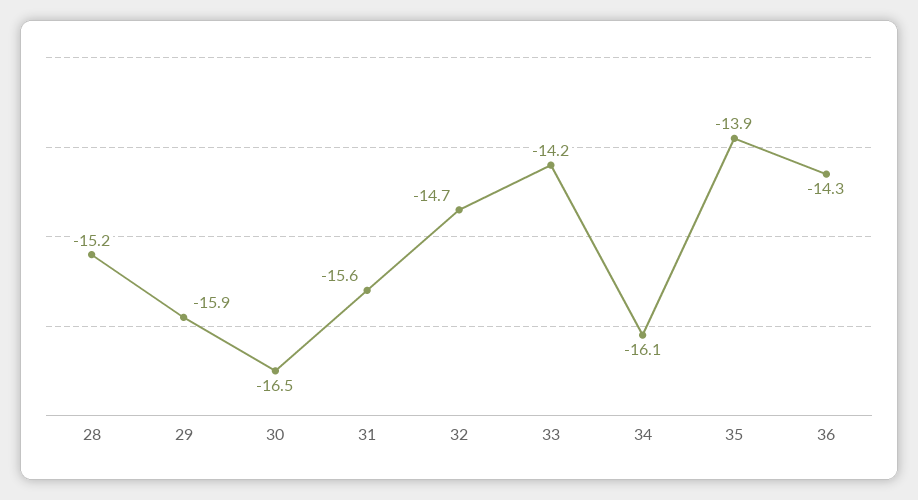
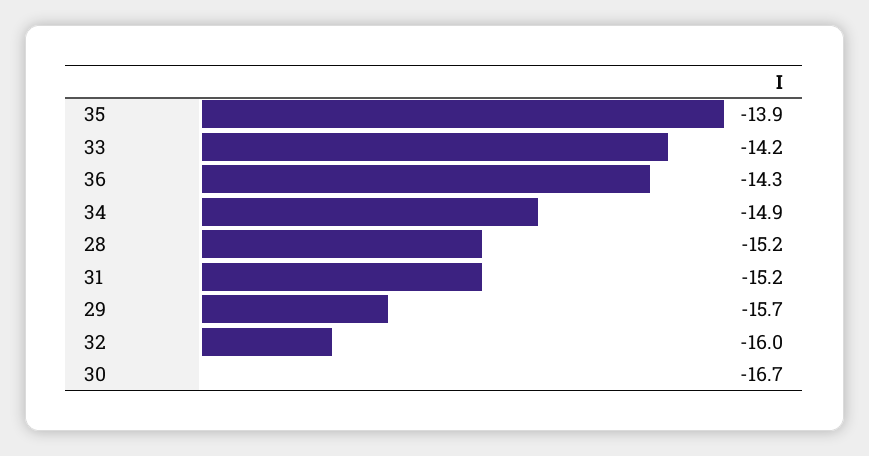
  {
    "28": -15.2,
-   "29": -15.9,
+   "29": -15.7,
-   "30": -16.5,
+   "30": -16.7,
-   "31": -15.6,
+   "31": -15.2,
-   "32": -14.7,
+   "32": -16,
    "33": -14.2,
-   "34": -16.1,
+   "34": -14.9,
    "35": -13.9,
    "36": -14.3
  }

